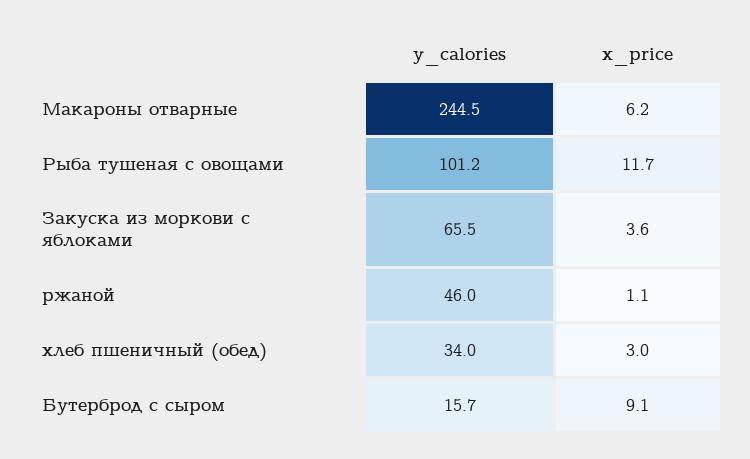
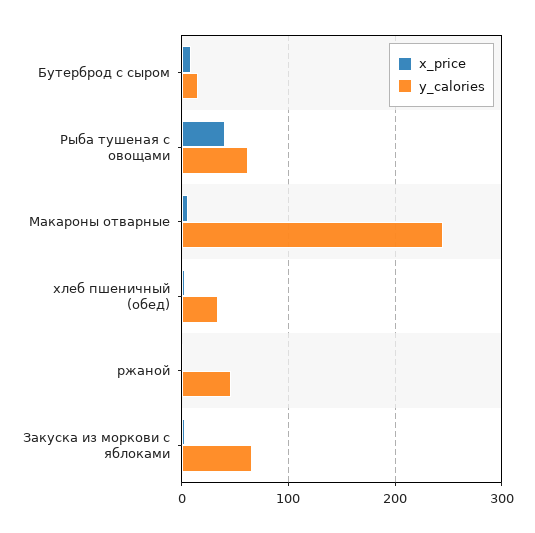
  {
    "y_calories": {
      "Макароны отварные": 244.5,
-     "Рыба тушеная с овощами": 101.2,
+     "Рыба тушеная с овощами": 60,
      "Закуска из моркови с яблоками": 65.5,
      "ржаной": 46,
      "хлеб пшеничный (обед)": 34,
      "Бутерброд с сыром": 15.7
    },
    "x_price": {
      "Макароны отварные": 6.2,
-     "Рыба тушеная с овощами": 11.7,
+     "Рыба тушеная с овощами": 40,
      "Закуска из моркови с яблоками": 3.6,
      "ржаной": 1.1,
      "хлеб пшеничный (обед)": 3,
      "Бутерброд с сыром": 9.1
    }
  }

